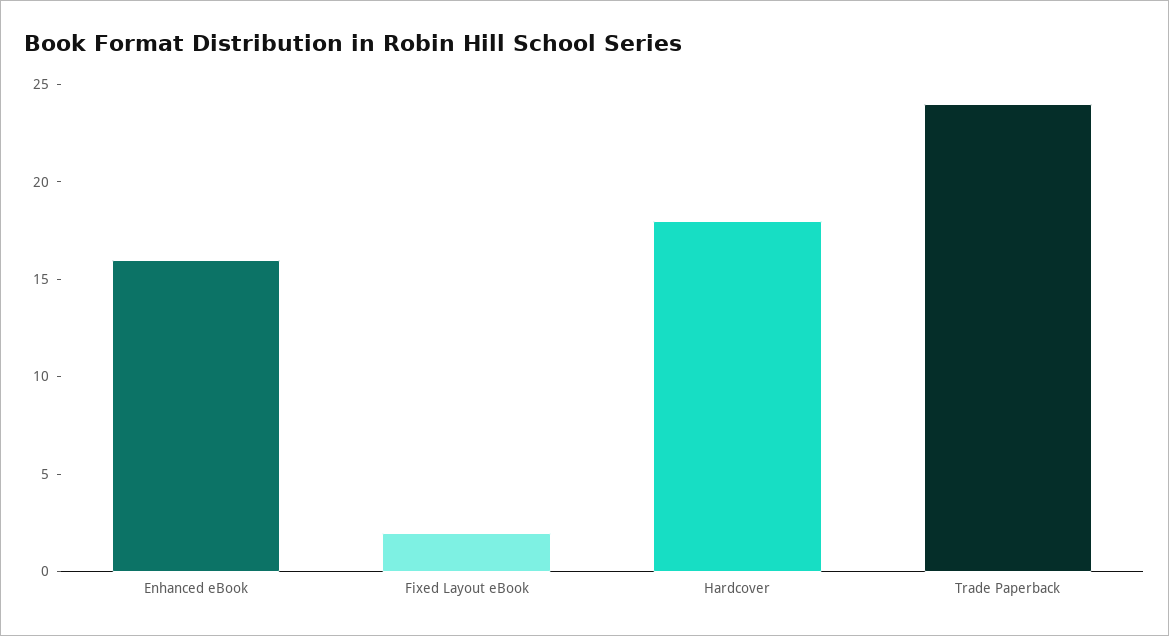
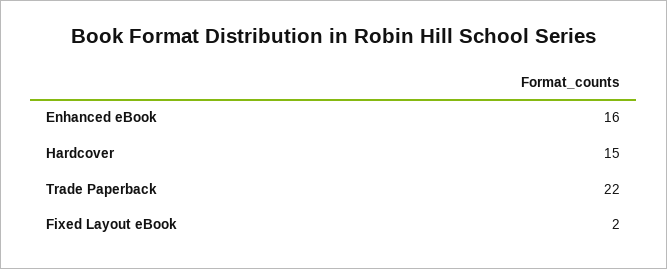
  {
    "Enhanced eBook": 16,
    "Fixed Layout eBook": 2,
-   "Hardcover": 18,
+   "Hardcover": 15,
-   "Trade Paperback": 24
+   "Trade Paperback": 22
  }

